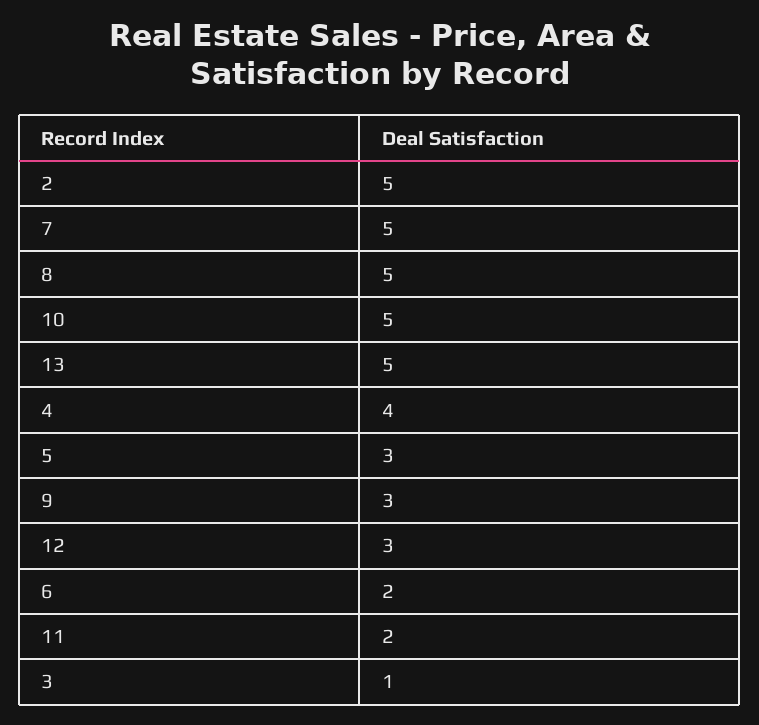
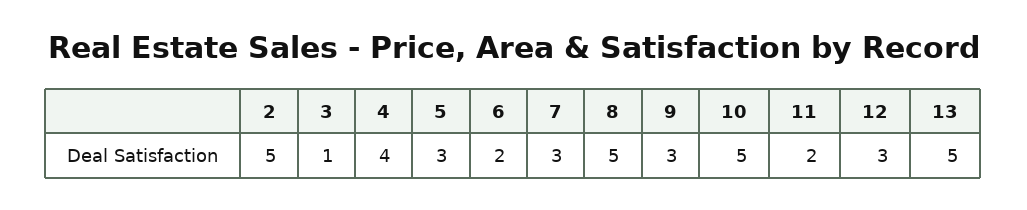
  {
    "2": 5,
-   "7": 5,
+   "7": 3,
    "8": 5,
    "10": 5,
    "13": 5,
    "4": 4,
    "5": 3,
    "9": 3,
    "12": 3,
    "6": 2,
    "11": 2,
    "3": 1
  }

